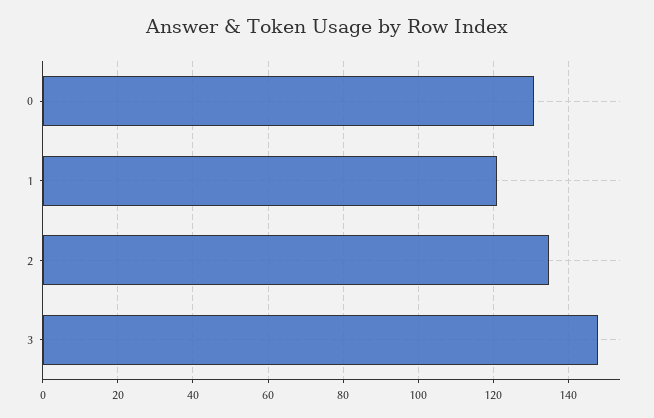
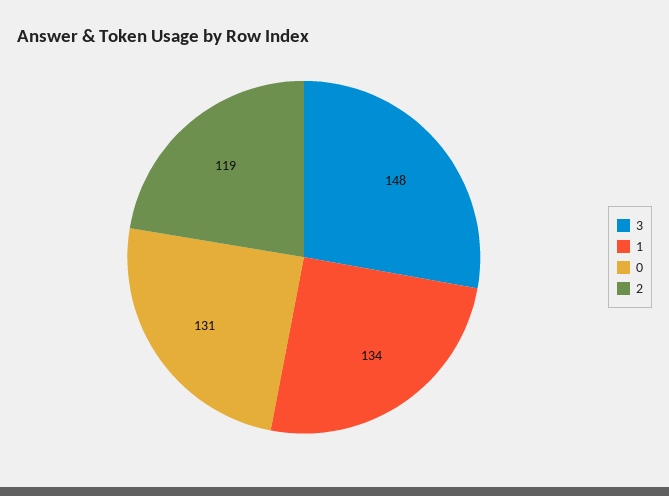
  {
    "0": 131,
-   "1": 120,
+   "1": 134,
-   "2": 135,
+   "2": 119,
    "3": 148
  }

